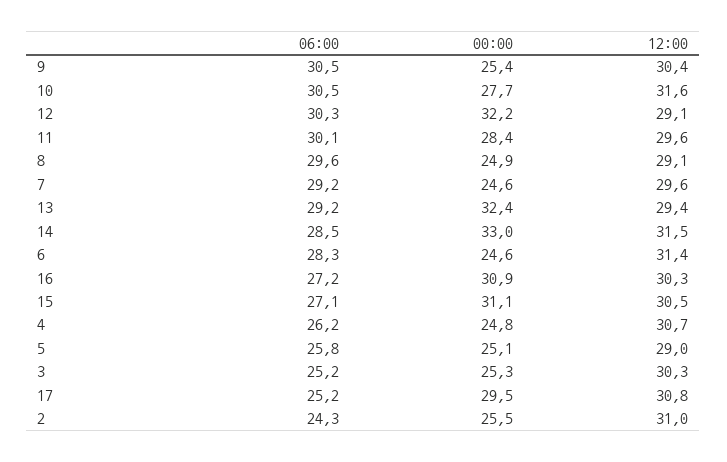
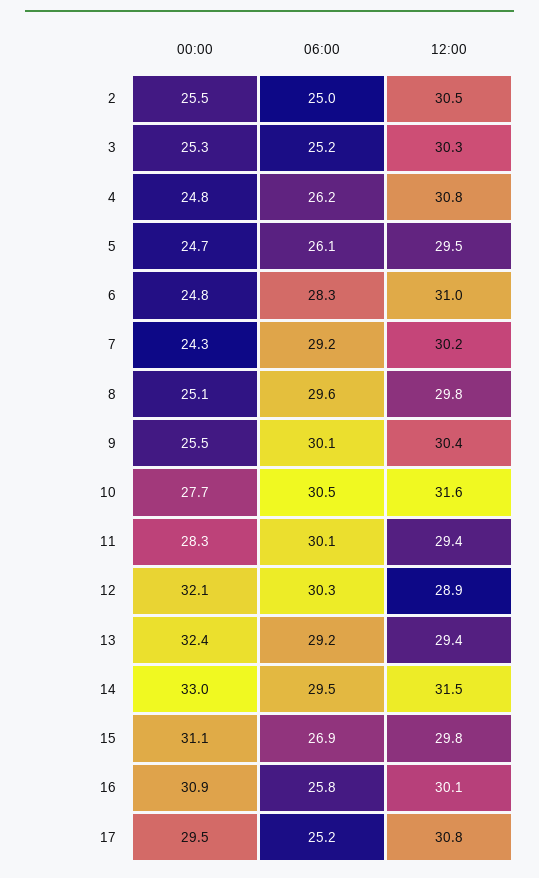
  {
    "06:00": {
-     "9": 30.5,
+     "9": 30.1,
      "10": 30.5,
      "12": 30.3,
      "11": 30.1,
      "8": 29.6,
      "7": 29.2,
      "13": 29.2,
-     "14": 28.5,
+     "14": 29.5,
      "6": 28.3,
-     "16": 27.2,
+     "16": 25.8,
-     "15": 27.1,
+     "15": 26.9,
      "4": 26.2,
-     "5": 25.8,
+     "5": 26.1,
      "3": 25.2,
      "17": 25.2,
-     "2": 24.3
+     "2": 25
    },
    "00:00": {
-     "9": 25.4,
+     "9": 25.5,
      "10": 27.7,
-     "12": 32.2,
+     "12": 32.1,
-     "11": 28.4,
+     "11": 28.3,
-     "8": 24.9,
+     "8": 25.1,
-     "7": 24.6,
+     "7": 24.3,
      "13": 32.4,
      "14": 33,
-     "6": 24.6,
+     "6": 24.8,
      "16": 30.9,
      "15": 31.1,
      "4": 24.8,
-     "5": 25.1,
+     "5": 24.7,
      "3": 25.3,
      "17": 29.5,
      "2": 25.5
    },
    "12:00": {
      "9": 30.4,
      "10": 31.6,
-     "12": 29.1,
+     "12": 28.9,
-     "11": 29.6,
+     "11": 29.4,
-     "8": 29.1,
+     "8": 29.8,
-     "7": 29.6,
+     "7": 30.2,
      "13": 29.4,
      "14": 31.5,
-     "6": 31.4,
+     "6": 31,
-     "16": 30.3,
+     "16": 30.1,
-     "15": 30.5,
+     "15": 29.8,
-     "4": 30.7,
+     "4": 30.8,
-     "5": 29,
+     "5": 29.5,
      "3": 30.3,
      "17": 30.8,
-     "2": 31
+     "2": 30.5
    }
  }

